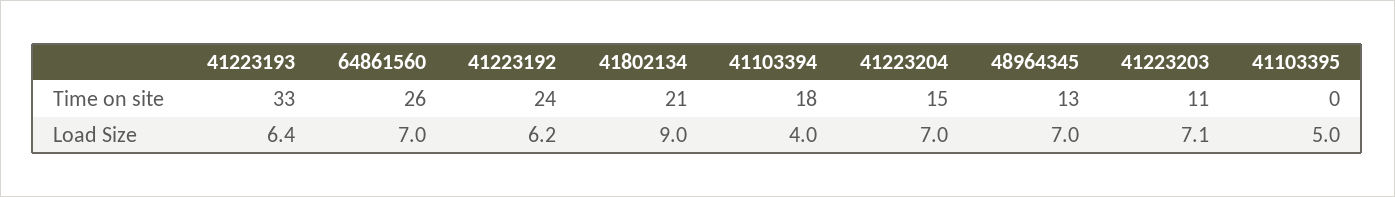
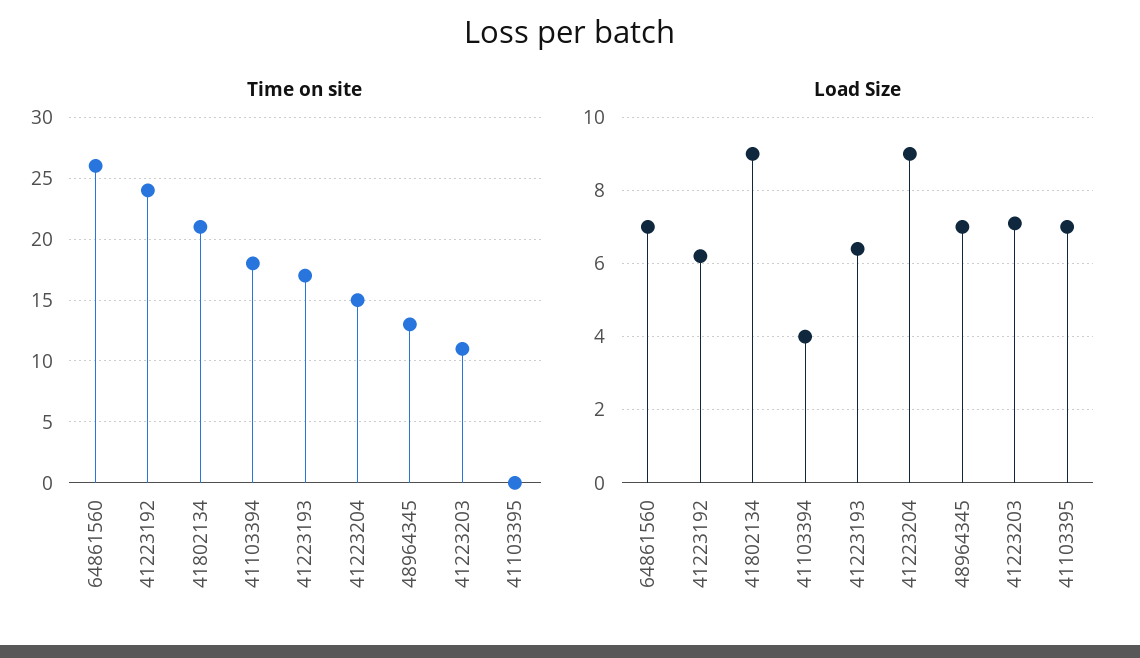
  {
    "Time on site": {
-     "41223193": 33,
+     "41223193": 17,
      "64861560": 26,
      "41223192": 24,
      "41802134": 21,
      "41103394": 18,
      "41223204": 15,
      "48964345": 13,
      "41223203": 11,
      "41103395": 0
    },
    "Load Size": {
      "41223193": 6.4,
      "64861560": 7,
      "41223192": 6.2,
      "41802134": 9,
      "41103394": 4,
-     "41223204": 7,
+     "41223204": 9,
      "48964345": 7,
      "41223203": 7.1,
-     "41103395": 5
+     "41103395": 7
    }
  }

